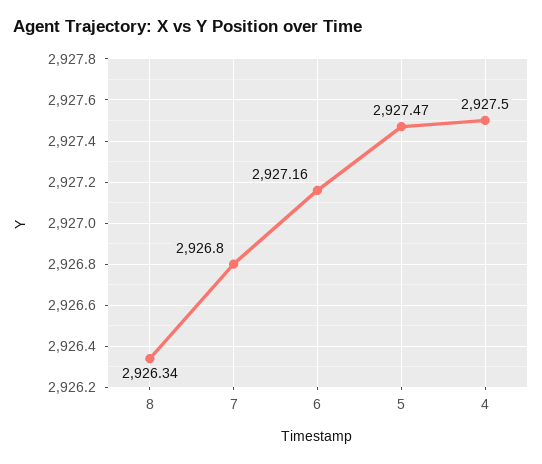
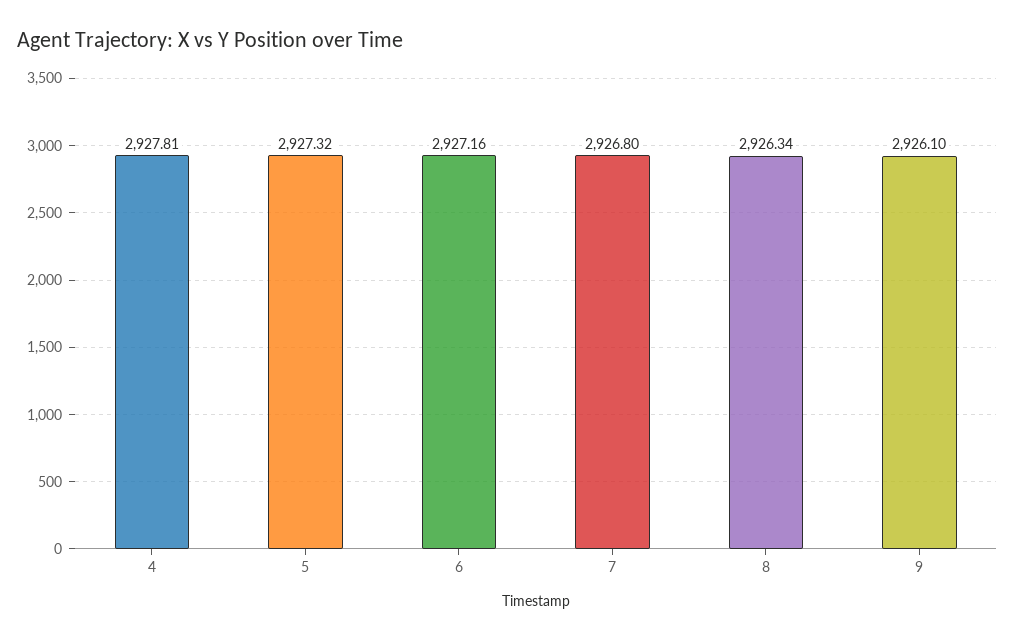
  {
    "8": 2926.34,
    "7": 2926.8,
    "6": 2927.16,
-   "5": 2927.47,
+   "5": 2927.32,
-   "4": 2927.5
+   "4": 2927.81,
+   "9": 2926.1
  }

